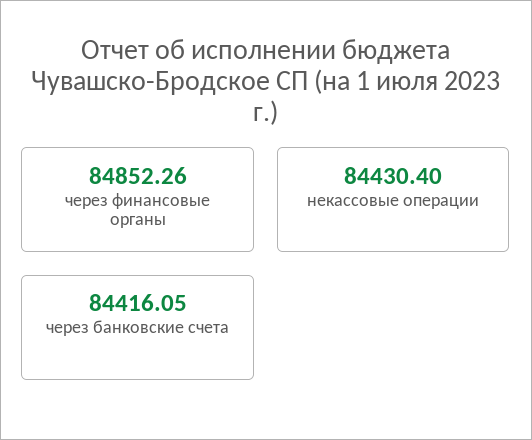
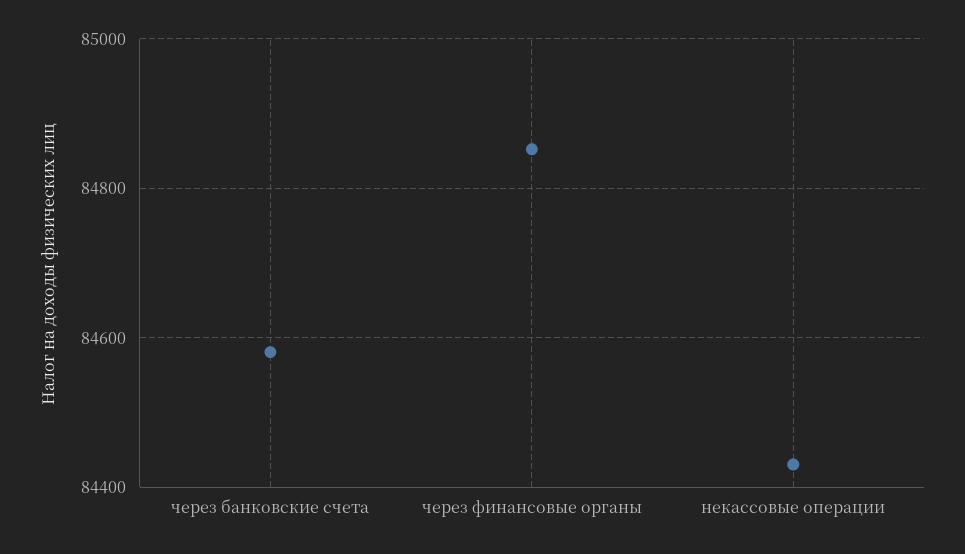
  {
    "через финансовые органы": 84852.26,
    "некассовые операции": 84430.4,
-   "через банковские счета": 84416.05
+   "через банковские счета": 84580
  }

